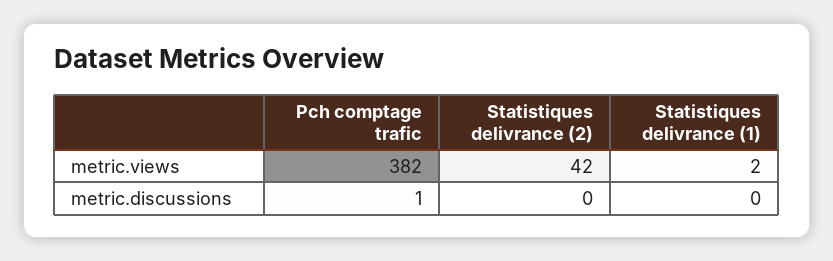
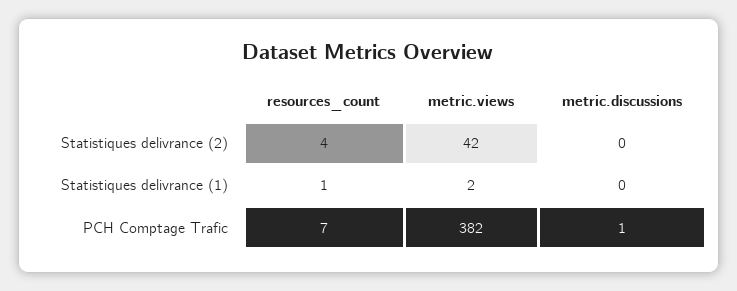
  {
    "Pch comptage trafic": {
      "metric.views": 382,
-     "metric.discussions": 1
+     "metric.discussions": 1,
+     "resources_count": 7
    },
    "Statistiques delivrance (2)": {
      "metric.views": 42,
-     "metric.discussions": 0
+     "metric.discussions": 0,
+     "resources_count": 4
    },
    "Statistiques delivrance (1)": {
      "metric.views": 2,
-     "metric.discussions": 0
+     "metric.discussions": 0,
+     "resources_count": 1
    }
  }

